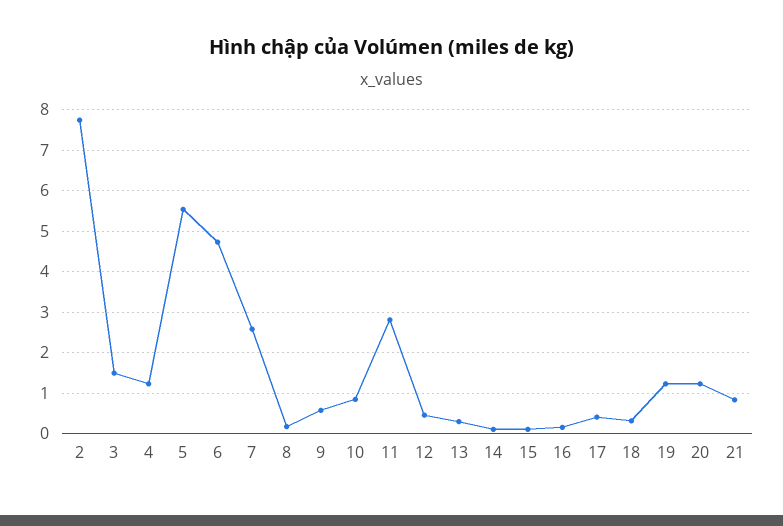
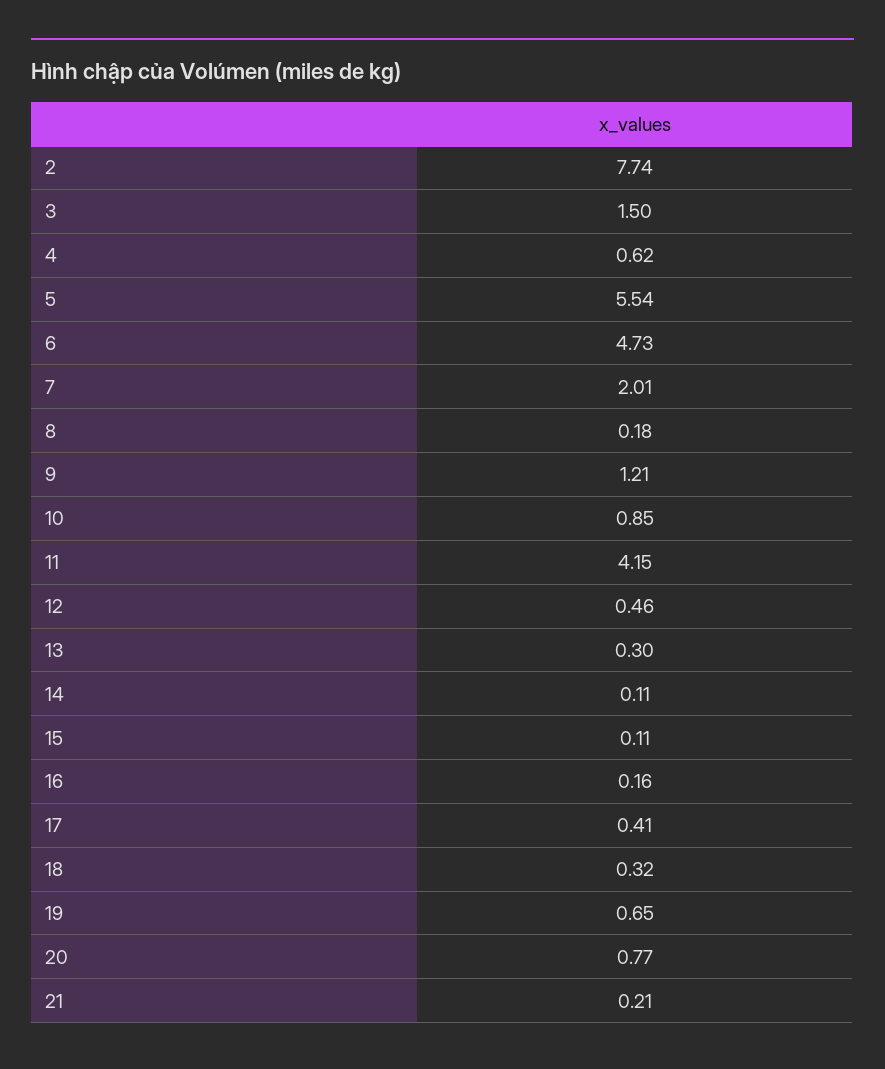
  {
    "2": 7.74,
    "3": 1.5,
-   "4": 1.2,
+   "4": 0.62,
    "5": 5.54,
    "6": 4.73,
-   "7": 2.6,
+   "7": 2.01,
    "8": 0.18,
-   "9": 0.6,
+   "9": 1.21,
    "10": 0.85,
-   "11": 2.8,
+   "11": 4.15,
    "12": 0.46,
    "13": 0.3,
    "14": 0.11,
    "15": 0.11,
    "16": 0.16,
    "17": 0.41,
    "18": 0.32,
-   "19": 1.2,
+   "19": 0.65,
-   "20": 1.2,
+   "20": 0.77,
-   "21": 0.8
+   "21": 0.21
  }

